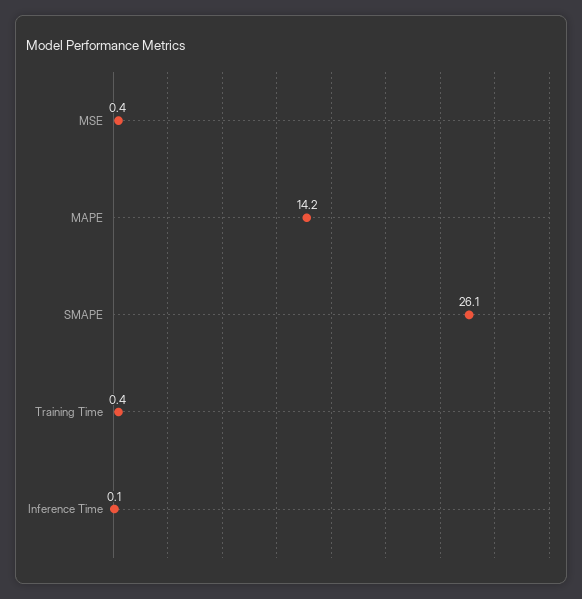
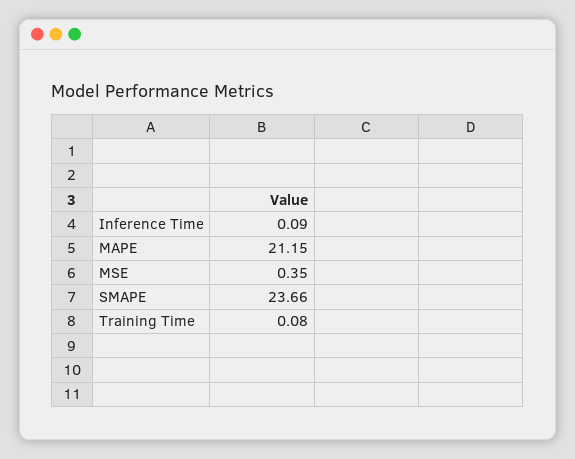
  {
    "MSE": 0.35,
-   "MAPE": 14.2,
+   "MAPE": 21.15,
-   "SMAPE": 26.1,
+   "SMAPE": 23.66,
-   "Training Time": 0.4,
+   "Training Time": 0.08,
    "Inference Time": 0.09
  }

